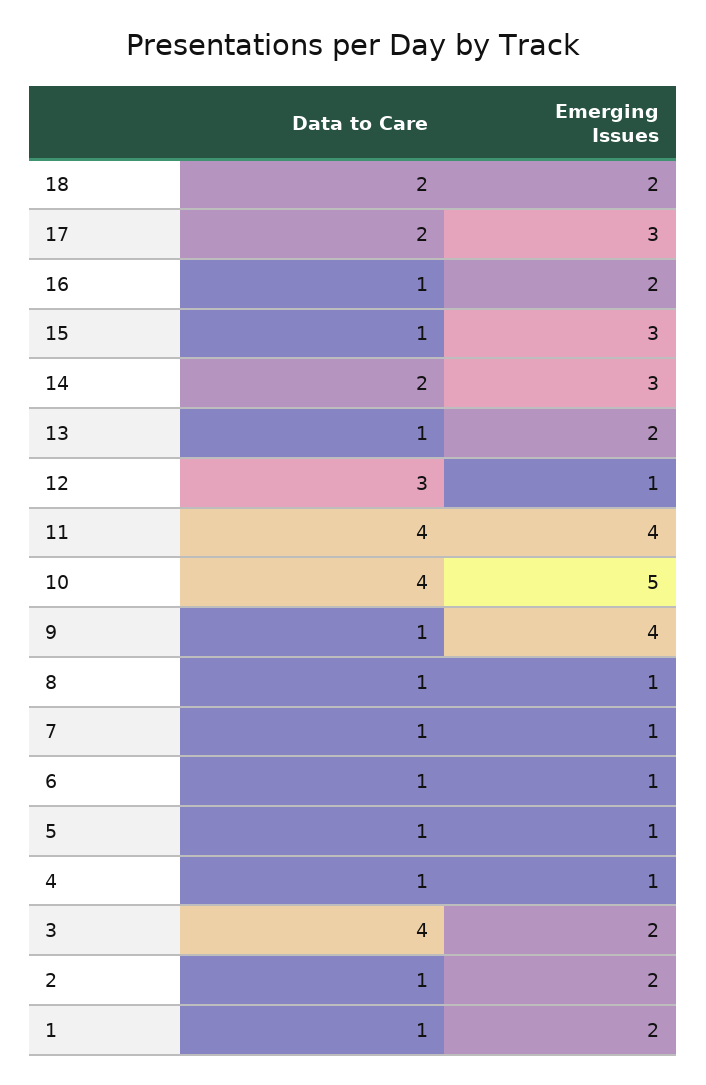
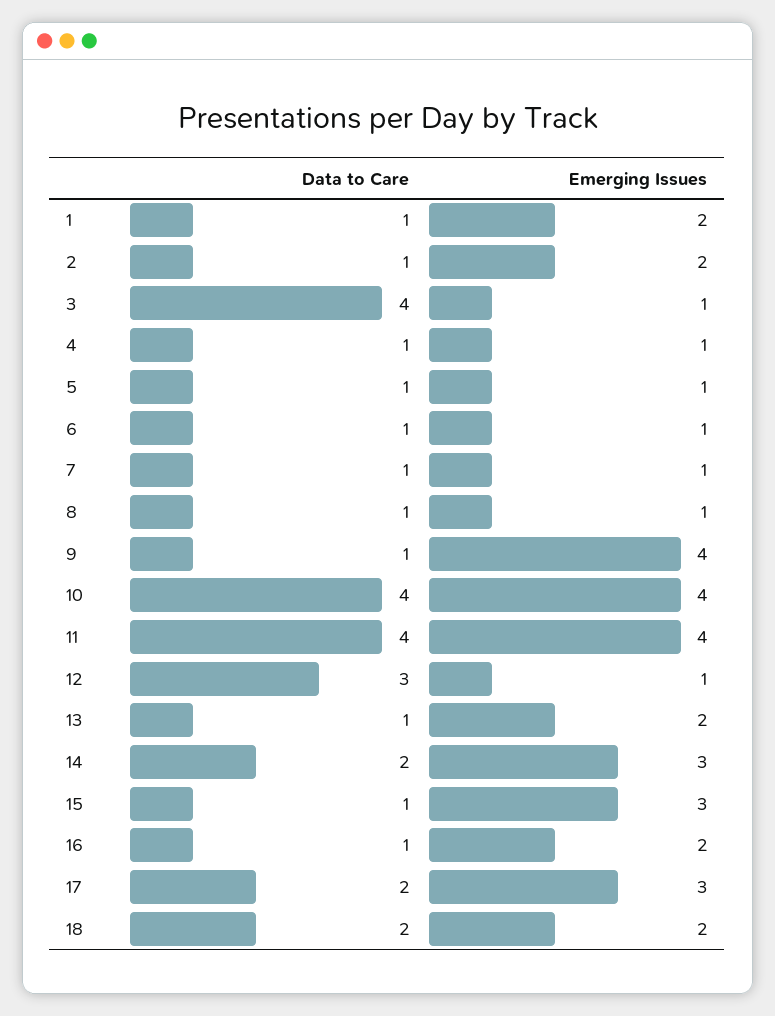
  {
    "Data to Care": {
      "18": 2,
      "17": 2,
      "16": 1,
      "15": 1,
      "14": 2,
      "13": 1,
      "12": 3,
      "11": 4,
      "10": 4,
      "9": 1,
      "8": 1,
      "7": 1,
      "6": 1,
      "5": 1,
      "4": 1,
      "3": 4,
      "2": 1,
      "1": 1
    },
    "Emerging Issues": {
      "18": 2,
      "17": 3,
      "16": 2,
      "15": 3,
      "14": 3,
      "13": 2,
      "12": 1,
      "11": 4,
-     "10": 5,
+     "10": 4,
      "9": 4,
      "8": 1,
      "7": 1,
      "6": 1,
      "5": 1,
      "4": 1,
-     "3": 2,
+     "3": 1,
      "2": 2,
      "1": 2
    }
  }

